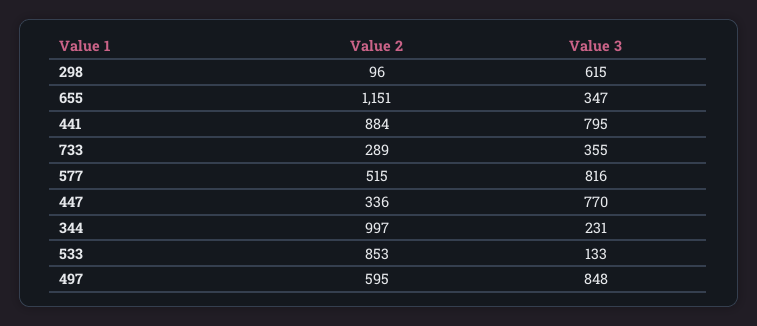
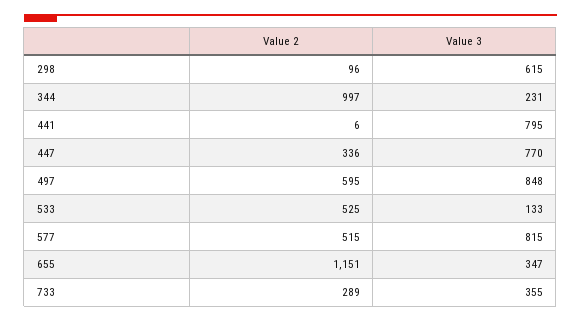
  {
    "Value 2": {
      "298": 96,
      "655": 1151,
-     "441": 884,
+     "441": 6,
      "733": 289,
      "577": 515,
      "447": 336,
      "344": 997,
-     "533": 853,
+     "533": 525,
      "497": 595
    },
    "Value 3": {
      "298": 615,
      "655": 347,
      "441": 795,
      "733": 355,
-     "577": 816,
+     "577": 815,
      "447": 770,
      "344": 231,
      "533": 133,
      "497": 848
    }
  }

